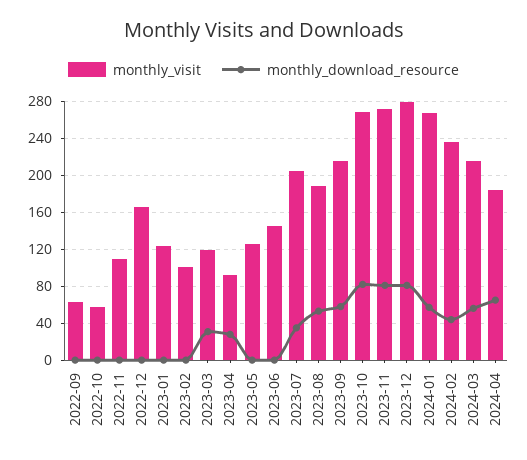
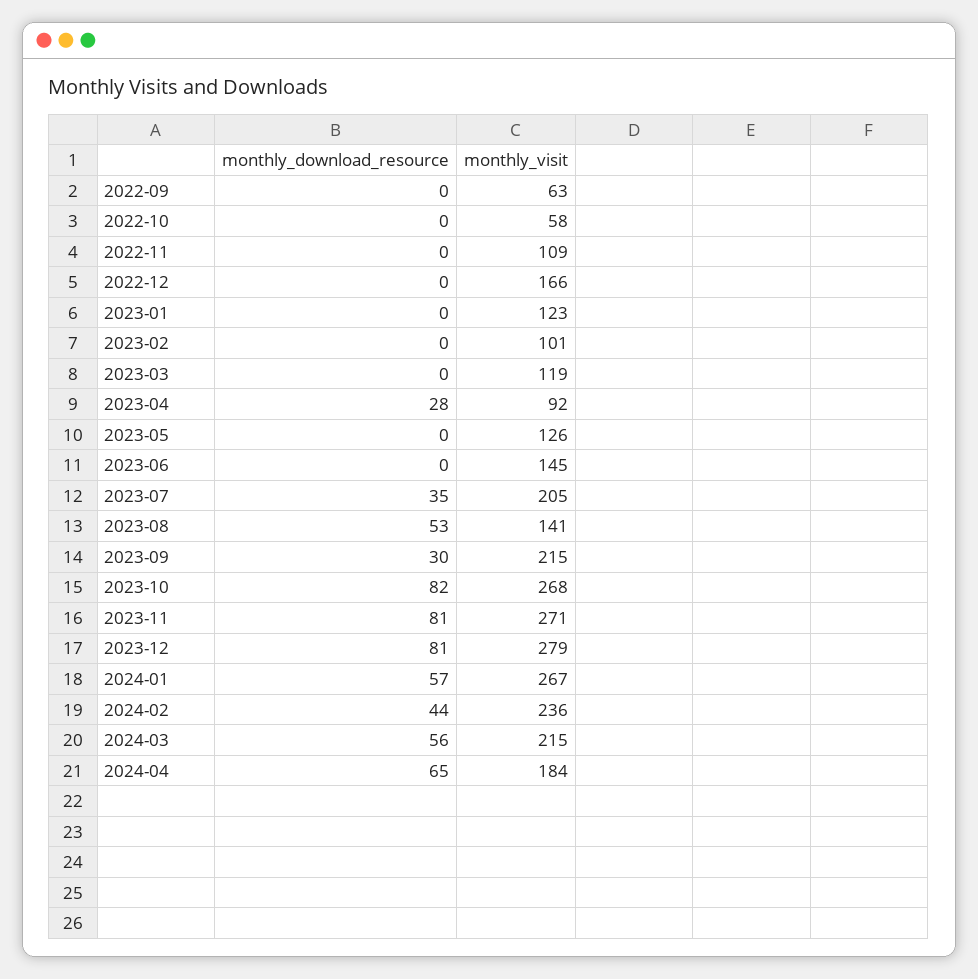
  {
    "monthly_visit": {
      "2022-09": 63,
      "2022-10": 58,
      "2022-11": 109,
      "2022-12": 166,
      "2023-01": 123,
      "2023-02": 101,
      "2023-03": 119,
      "2023-04": 92,
      "2023-05": 126,
      "2023-06": 145,
      "2023-07": 205,
-     "2023-08": 190,
+     "2023-08": 141,
      "2023-09": 215,
      "2023-10": 268,
      "2023-11": 271,
      "2023-12": 279,
      "2024-01": 267,
      "2024-02": 236,
      "2024-03": 215,
      "2024-04": 184
    },
    "monthly_download_resource": {
      "2022-09": 0,
      "2022-10": 0,
      "2022-11": 0,
      "2022-12": 0,
      "2023-01": 0,
      "2023-02": 0,
-     "2023-03": 30,
+     "2023-03": 0,
      "2023-04": 28,
      "2023-05": 0,
      "2023-06": 0,
      "2023-07": 35,
      "2023-08": 53,
-     "2023-09": 60,
+     "2023-09": 30,
      "2023-10": 82,
      "2023-11": 81,
      "2023-12": 81,
      "2024-01": 57,
      "2024-02": 44,
      "2024-03": 56,
      "2024-04": 65
    }
  }

